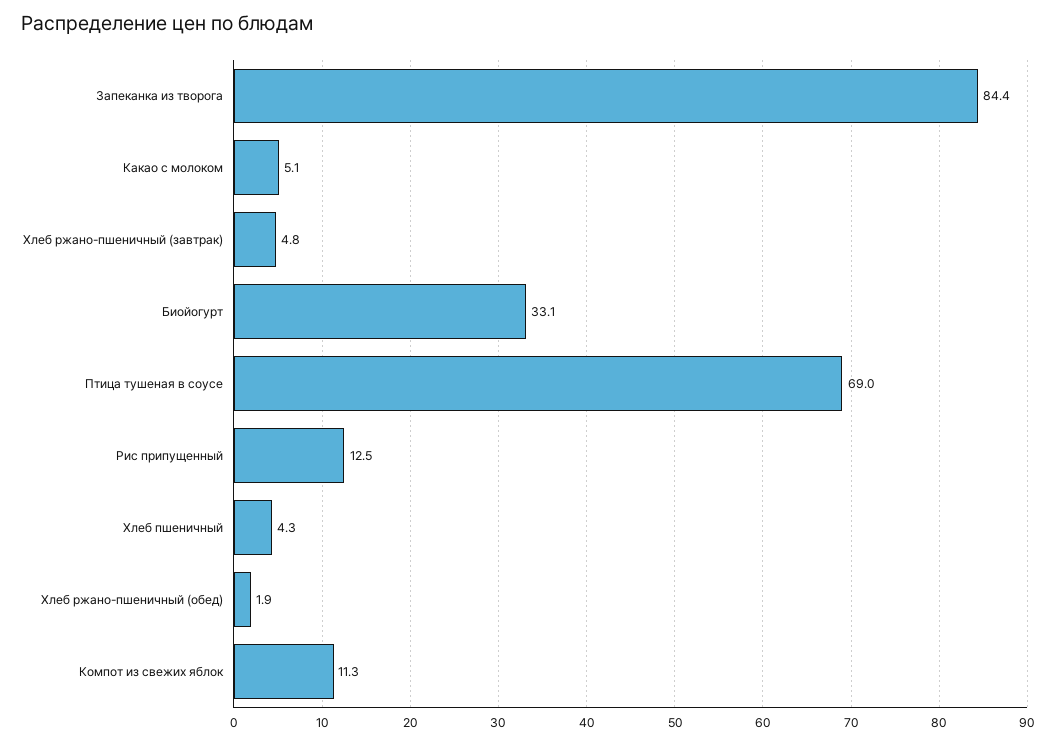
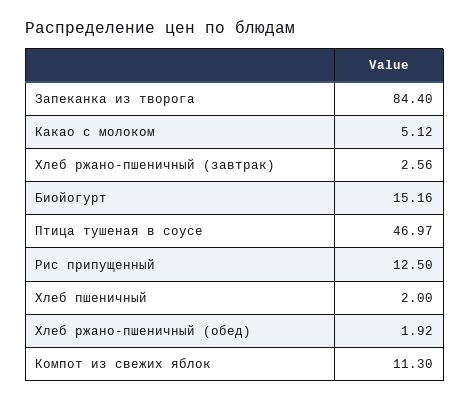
  {
    "Запеканка из творога": 84.4,
    "Какао с молоком": 5.12,
-   "Хлеб ржано-пшеничный (завтрак)": 4.8,
+   "Хлеб ржано-пшеничный (завтрак)": 2.56,
-   "Биойогурт": 33.1,
+   "Биойогурт": 15.16,
-   "Птица тушеная в соусе": 69,
+   "Птица тушеная в соусе": 46.97,
    "Рис припущенный": 12.5,
-   "Хлеб пшеничный": 4.3,
+   "Хлеб пшеничный": 2,
    "Хлеб ржано-пшеничный (обед)": 1.92,
    "Компот из свежих яблок": 11.3
  }

